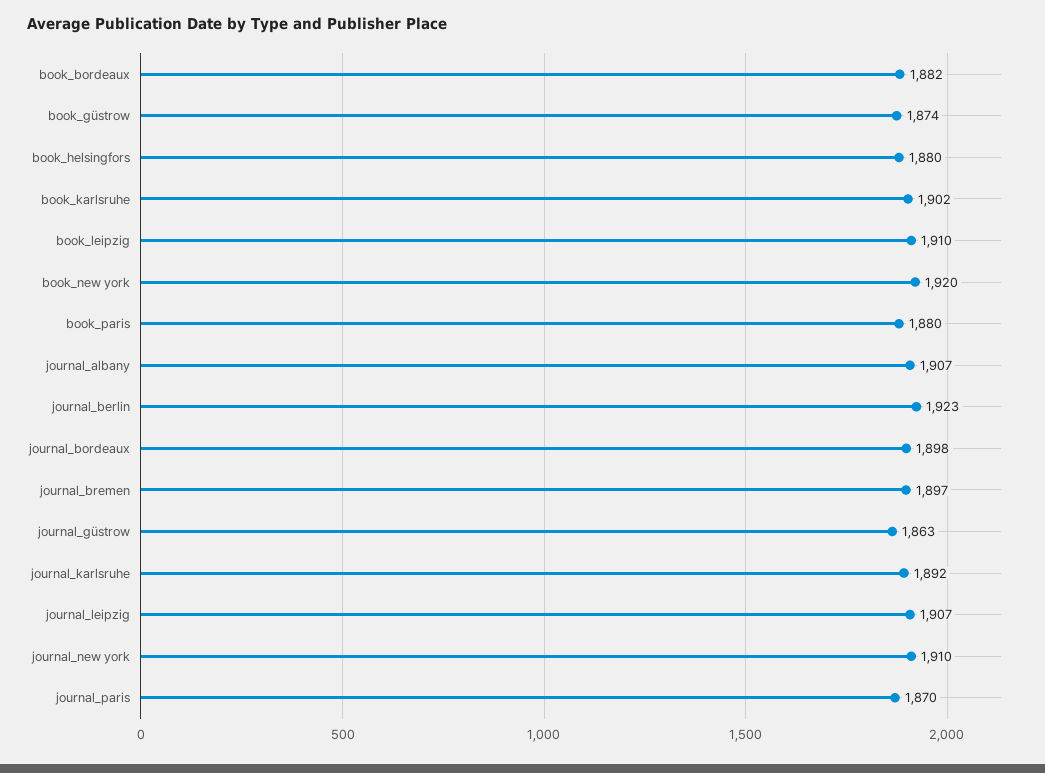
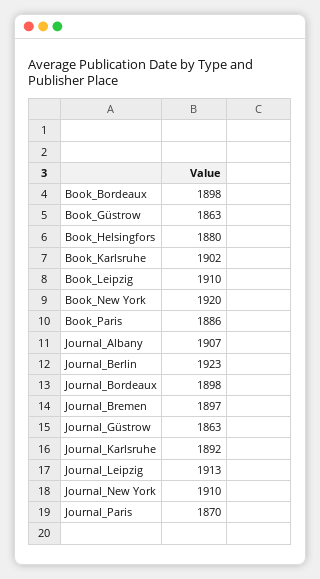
  {
-   "book_bordeaux": 1882,
+   "book_bordeaux": 1898,
-   "book_güstrow": 1874,
+   "book_güstrow": 1863,
    "book_helsingfors": 1880,
    "book_karlsruhe": 1902,
    "book_leipzig": 1910,
    "book_new york": 1920,
-   "book_paris": 1880,
+   "book_paris": 1886,
    "journal_albany": 1907,
    "journal_berlin": 1923,
    "journal_bordeaux": 1898,
    "journal_bremen": 1897,
    "journal_güstrow": 1863,
    "journal_karlsruhe": 1892,
-   "journal_leipzig": 1907,
+   "journal_leipzig": 1913,
    "journal_new york": 1910,
    "journal_paris": 1870
  }

